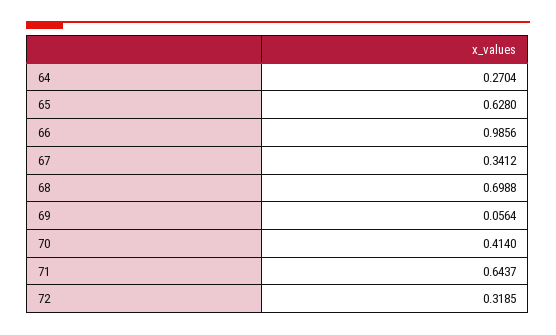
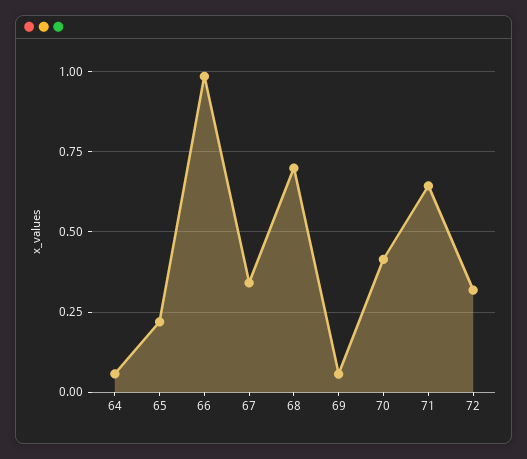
  {
-   "64": 0.2704,
+   "64": 0.05,
-   "65": 0.628,
+   "65": 0.225,
    "66": 0.9856,
    "67": 0.3412,
    "68": 0.6988,
    "69": 0.0564,
    "70": 0.414,
    "71": 0.6437,
    "72": 0.3185
  }

